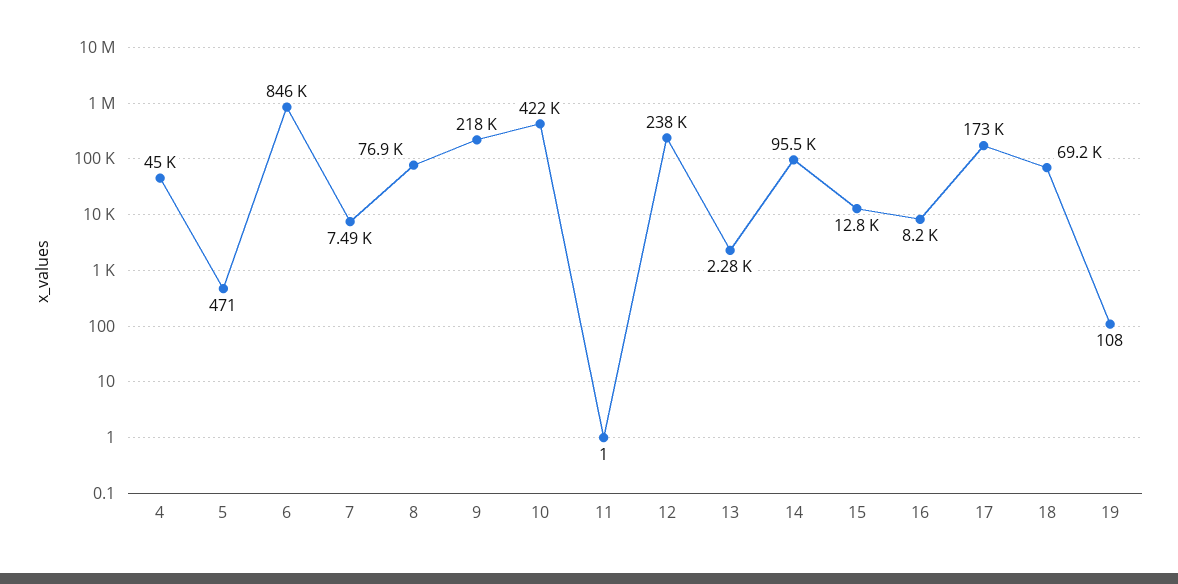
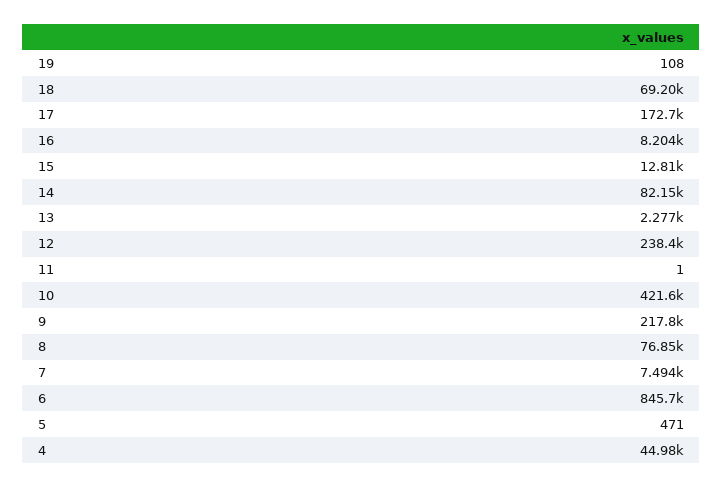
  {
    "4": 44980,
    "5": 471,
    "6": 845700,
    "7": 7494,
    "8": 76850,
    "9": 217800,
    "10": 421600,
    "11": 1,
    "12": 238400,
    "13": 2277,
-   "14": 95500,
+   "14": 82150,
    "15": 12810,
    "16": 8204,
    "17": 172700,
    "18": 69200,
    "19": 108
  }

